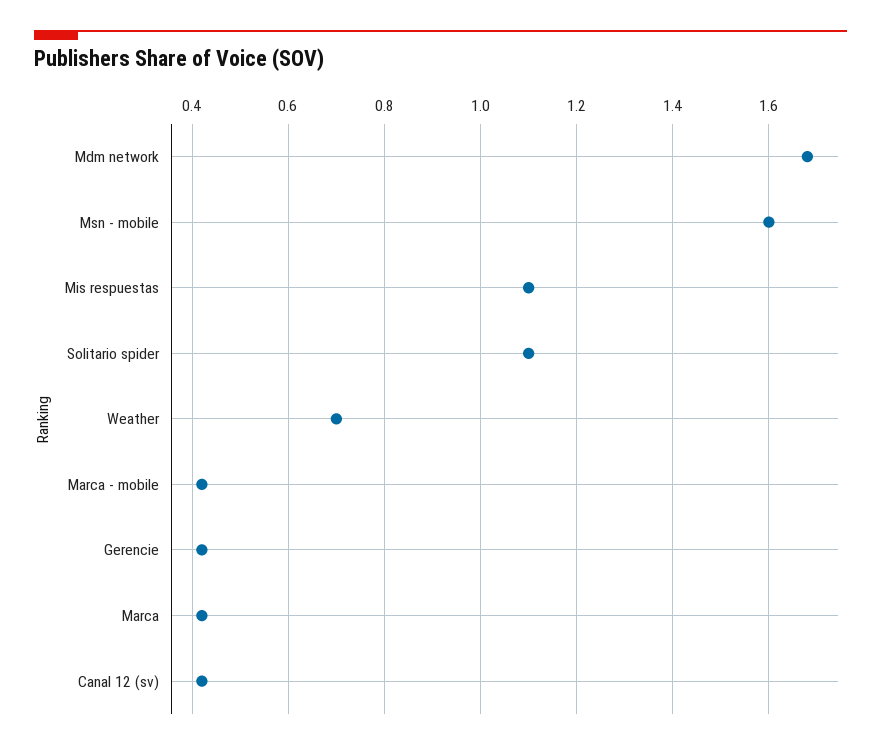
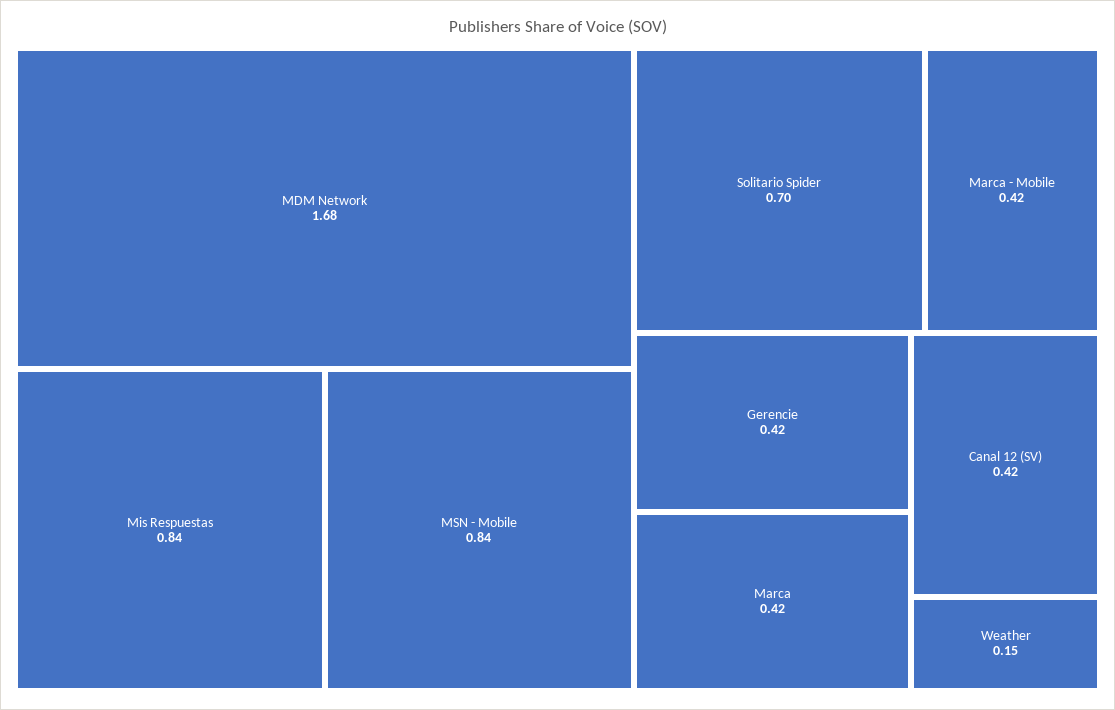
  {
    "Mdm network": 1.68,
-   "Msn - mobile": 1.6,
+   "Msn - mobile": 0.84,
-   "Mis respuestas": 1.1,
+   "Mis respuestas": 0.84,
-   "Solitario spider": 1.1,
+   "Solitario spider": 0.7,
-   "Weather": 0.7,
+   "Weather": 0.15,
    "Marca - mobile": 0.42,
    "Gerencie": 0.42,
    "Marca": 0.42,
    "Canal 12 (sv)": 0.42
  }

